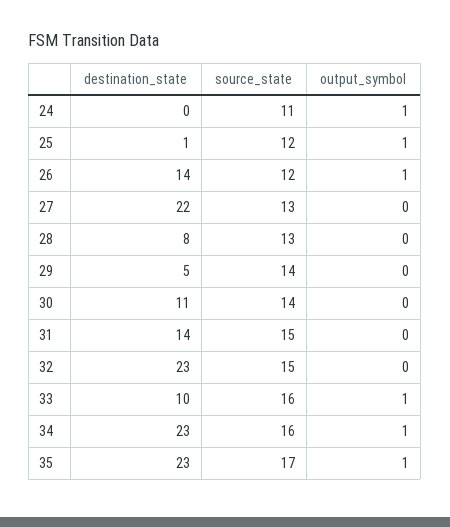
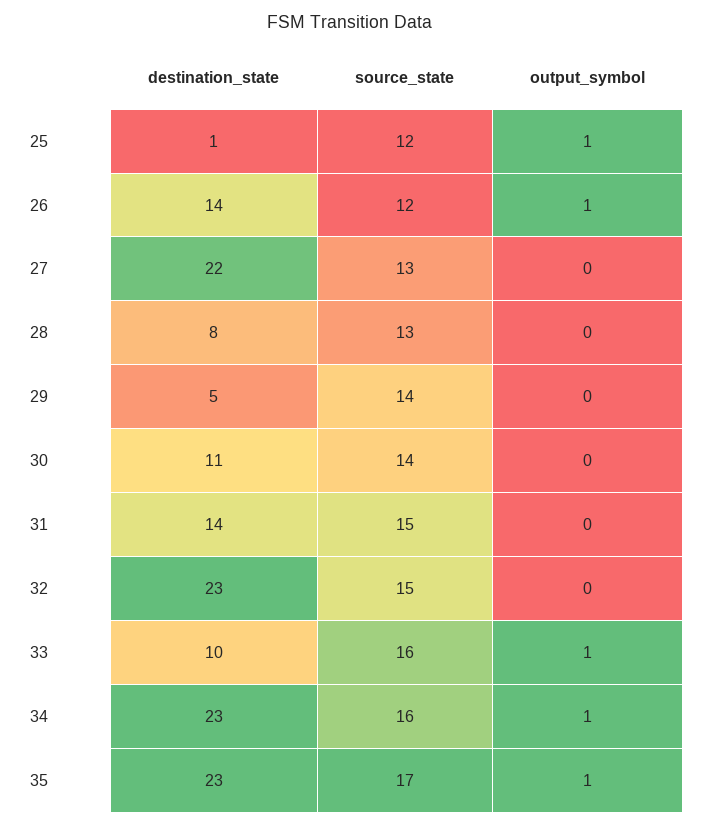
  {
    "destination_state": {
-     "24": 0,
      "25": 1,
      "26": 14,
      "27": 22,
      "28": 8,
      "29": 5,
      "30": 11,
      "31": 14,
      "32": 23,
      "33": 10,
      "34": 23,
      "35": 23
    },
    "source_state": {
-     "24": 11,
      "25": 12,
      "26": 12,
      "27": 13,
      "28": 13,
      "29": 14,
      "30": 14,
      "31": 15,
      "32": 15,
      "33": 16,
      "34": 16,
      "35": 17
    },
    "output_symbol": {
-     "24": 1,
      "25": 1,
      "26": 1,
      "27": 0,
      "28": 0,
      "29": 0,
      "30": 0,
      "31": 0,
      "32": 0,
      "33": 1,
      "34": 1,
      "35": 1
    }
  }

